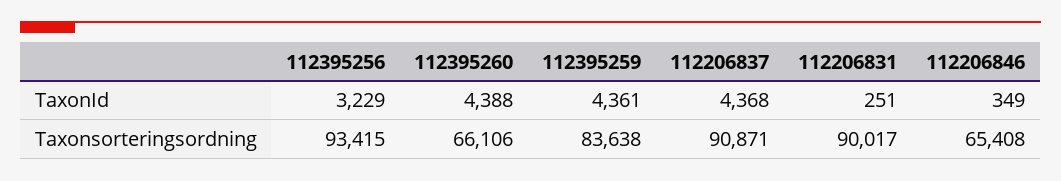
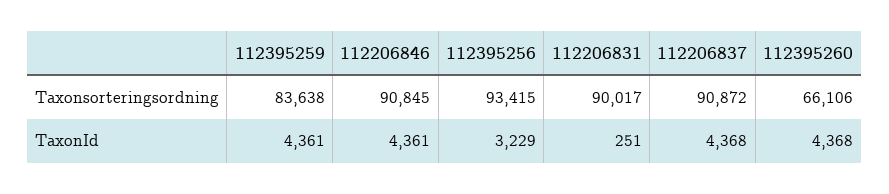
  {
    "112395256": {
      "TaxonId": 3229,
      "Taxonsorteringsordning": 93415
    },
    "112395260": {
-     "TaxonId": 4388,
+     "TaxonId": 4368,
      "Taxonsorteringsordning": 66106
    },
    "112395259": {
      "TaxonId": 4361,
      "Taxonsorteringsordning": 83638
    },
    "112206837": {
      "TaxonId": 4368,
-     "Taxonsorteringsordning": 90871
+     "Taxonsorteringsordning": 90872
    },
    "112206831": {
      "TaxonId": 251,
      "Taxonsorteringsordning": 90017
    },
    "112206846": {
-     "TaxonId": 349,
+     "TaxonId": 4361,
-     "Taxonsorteringsordning": 65408
+     "Taxonsorteringsordning": 90845
    }
  }

